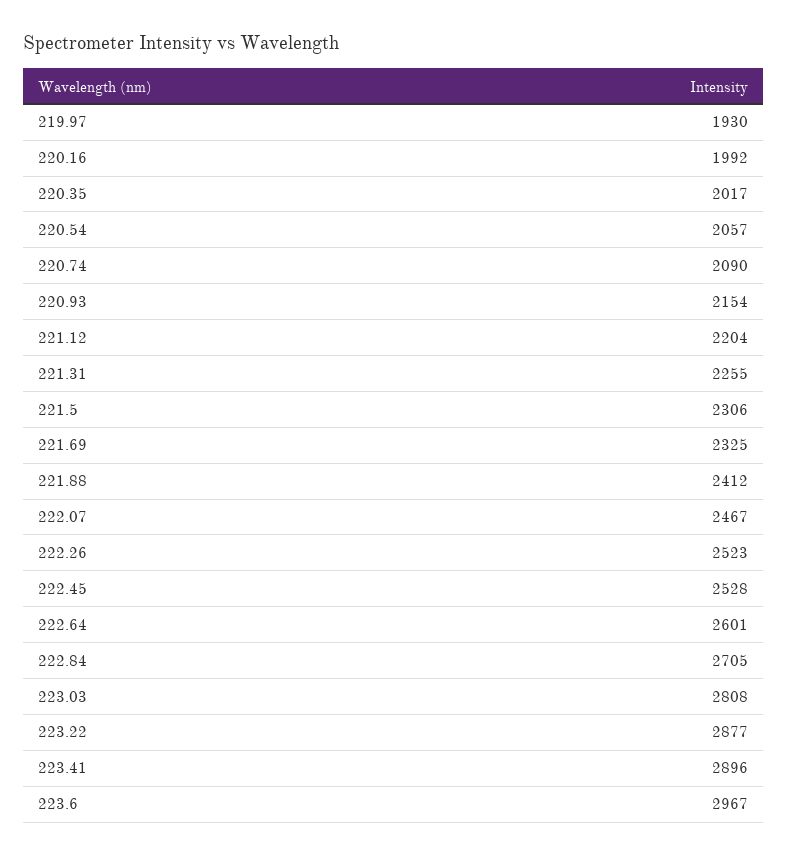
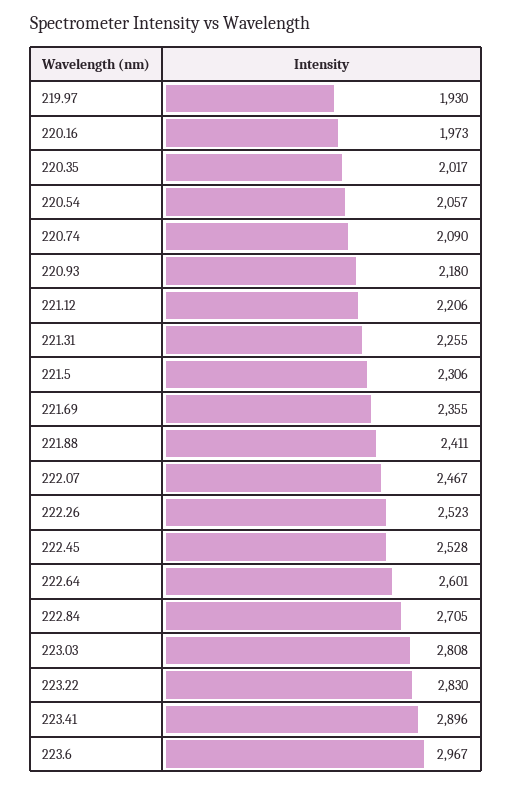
  {
    "219.97": 1930,
-   "220.16": 1992,
+   "220.16": 1973,
    "220.35": 2017,
    "220.54": 2057,
    "220.74": 2090,
-   "220.93": 2154,
+   "220.93": 2180,
-   "221.12": 2204,
+   "221.12": 2206,
    "221.31": 2255,
    "221.5": 2306,
-   "221.69": 2325,
+   "221.69": 2355,
-   "221.88": 2412,
+   "221.88": 2411,
    "222.07": 2467,
    "222.26": 2523,
    "222.45": 2528,
    "222.64": 2601,
    "222.84": 2705,
    "223.03": 2808,
-   "223.22": 2877,
+   "223.22": 2830,
    "223.41": 2896,
    "223.6": 2967
  }

